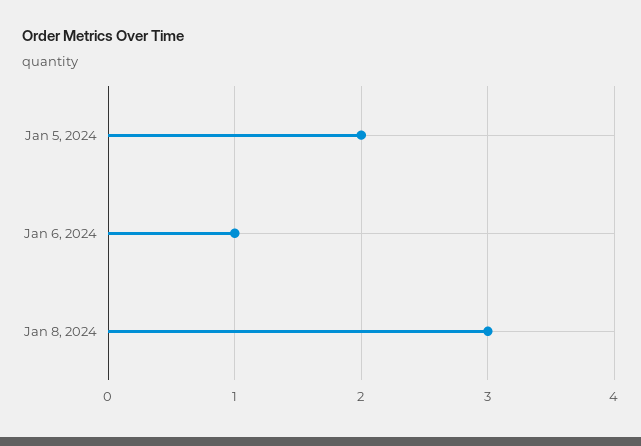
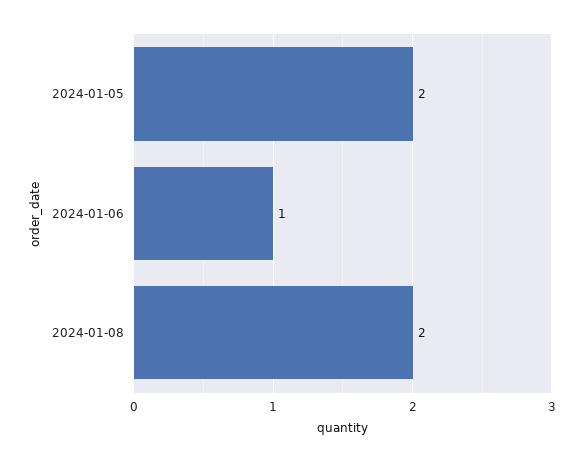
  {
    "Jan 5, 2024": 2,
    "Jan 6, 2024": 1,
-   "Jan 8, 2024": 3
+   "Jan 8, 2024": 2
  }

